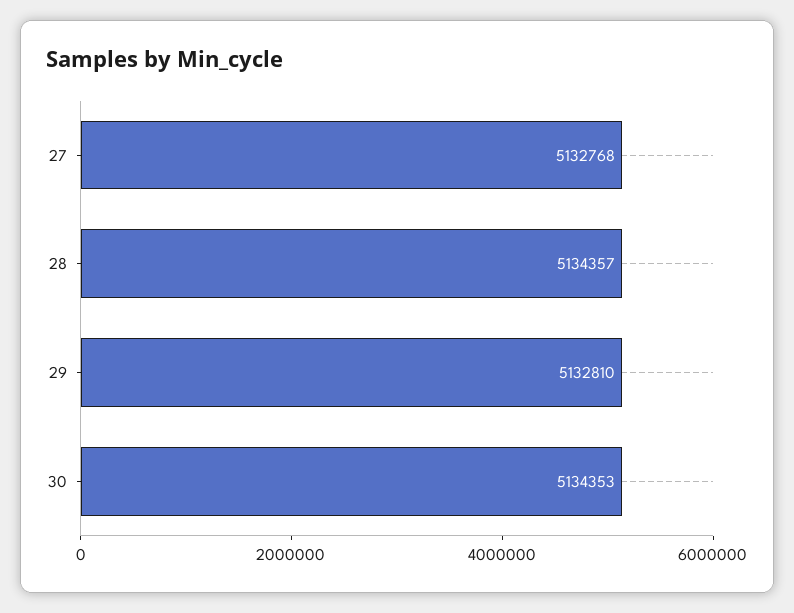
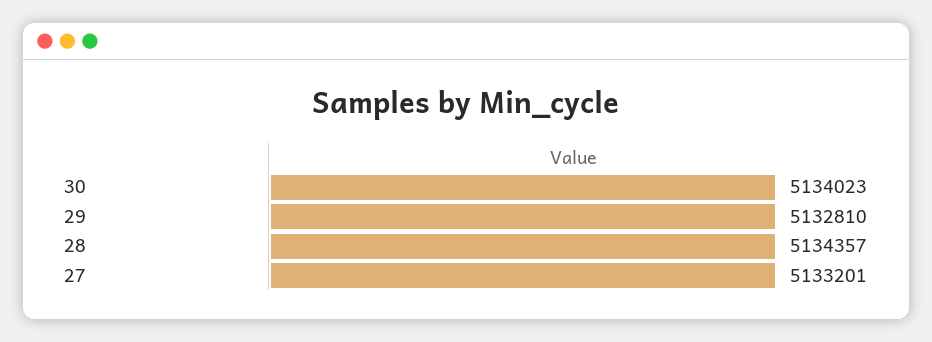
  {
-   "27": 5132768,
+   "27": 5133201,
    "28": 5134357,
    "29": 5132810,
-   "30": 5134353
+   "30": 5134023
  }

